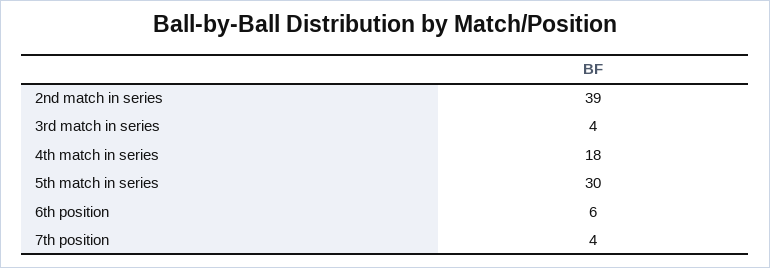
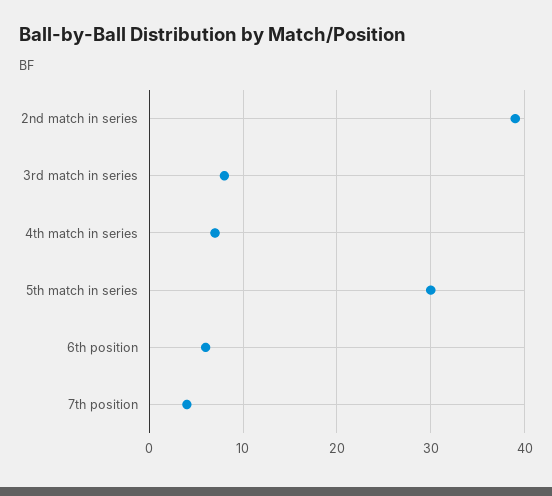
  {
    "2nd match in series": 39,
-   "3rd match in series": 4,
+   "3rd match in series": 8,
-   "4th match in series": 18,
+   "4th match in series": 7,
    "5th match in series": 30,
    "6th position": 6,
    "7th position": 4
  }

